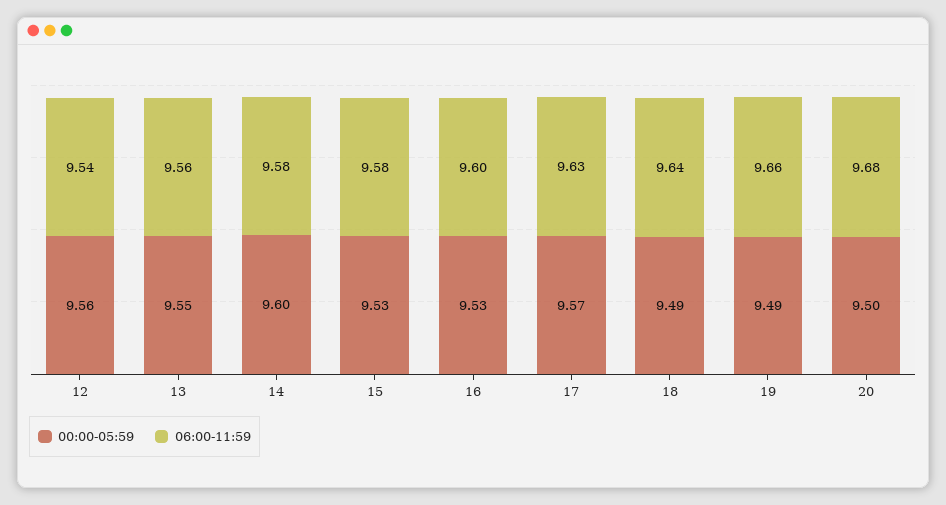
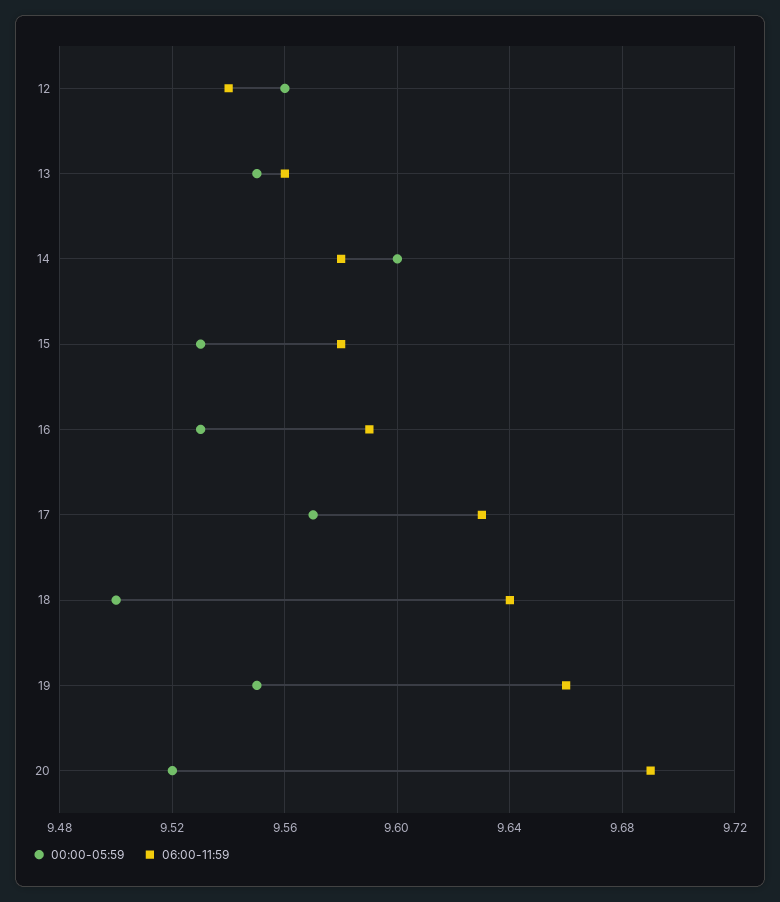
  {
    "00:00-05:59": {
      "12": 9.56,
      "13": 9.55,
      "14": 9.6,
      "15": 9.53,
      "16": 9.53,
      "17": 9.57,
-     "18": 9.49,
+     "18": 9.5,
-     "19": 9.49,
+     "19": 9.55,
-     "20": 9.5
+     "20": 9.52
    },
    "06:00-11:59": {
      "12": 9.54,
      "13": 9.56,
      "14": 9.58,
      "15": 9.58,
-     "16": 9.6,
+     "16": 9.59,
      "17": 9.63,
      "18": 9.64,
      "19": 9.66,
-     "20": 9.68
+     "20": 9.69
    }
  }

